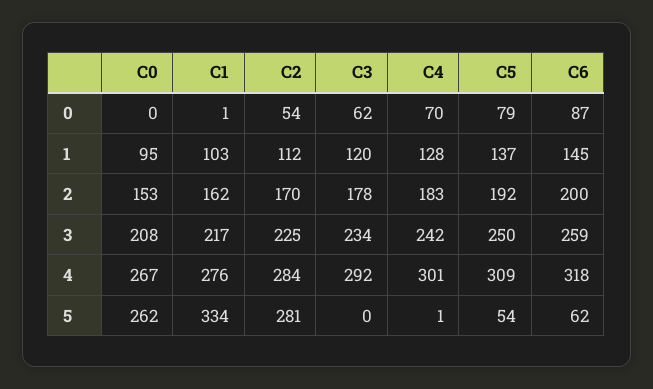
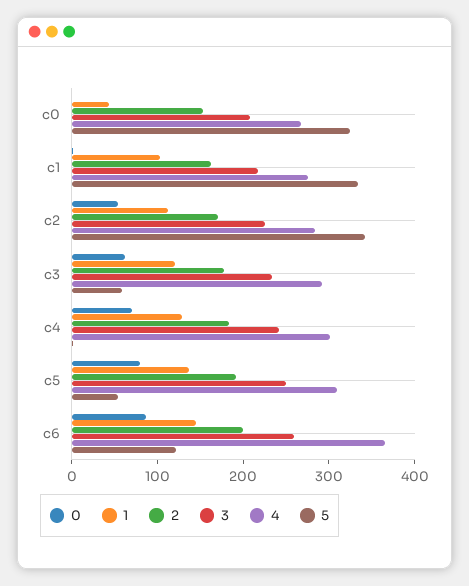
  {
    "0": {
      "C0": 0,
      "C1": 1,
      "C2": 54,
      "C3": 62,
      "C4": 70,
      "C5": 79,
      "C6": 87
    },
    "1": {
-     "C0": 95,
+     "C0": 40,
      "C1": 103,
      "C2": 112,
      "C3": 120,
      "C4": 128,
      "C5": 137,
      "C6": 145
    },
    "2": {
      "C0": 153,
      "C1": 162,
      "C2": 170,
      "C3": 178,
      "C4": 183,
      "C5": 192,
      "C6": 200
    },
    "3": {
      "C0": 208,
      "C1": 217,
      "C2": 225,
      "C3": 234,
      "C4": 242,
      "C5": 250,
      "C6": 259
    },
    "4": {
      "C0": 267,
      "C1": 276,
      "C2": 284,
      "C3": 292,
      "C4": 301,
      "C5": 309,
-     "C6": 318
+     "C6": 360
    },
    "5": {
-     "C0": 262,
+     "C0": 320,
      "C1": 334,
-     "C2": 281,
+     "C2": 340,
-     "C3": 0,
+     "C3": 60,
      "C4": 1,
      "C5": 54,
-     "C6": 62
+     "C6": 120
    }
  }

